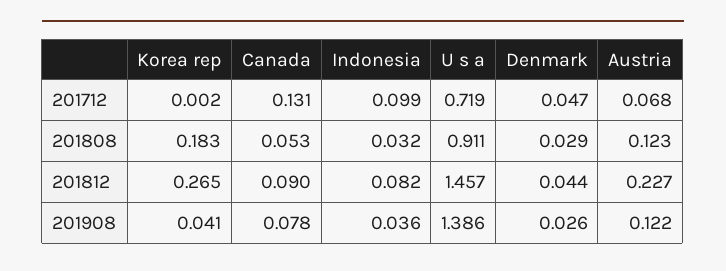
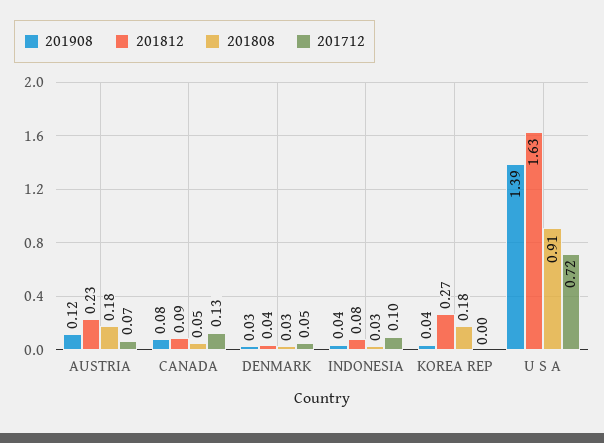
  {
    "201712": {
      "Korea rep": 0.002,
      "Canada": 0.131,
      "Indonesia": 0.099,
      "U s a": 0.719,
      "Denmark": 0.047,
      "Austria": 0.068
    },
    "201808": {
      "Korea rep": 0.183,
      "Canada": 0.053,
      "Indonesia": 0.032,
      "U s a": 0.911,
      "Denmark": 0.029,
-     "Austria": 0.123
+     "Austria": 0.18
    },
    "201812": {
      "Korea rep": 0.265,
      "Canada": 0.09,
      "Indonesia": 0.082,
-     "U s a": 1.457,
+     "U s a": 1.63,
      "Denmark": 0.044,
      "Austria": 0.227
    },
    "201908": {
      "Korea rep": 0.041,
      "Canada": 0.078,
      "Indonesia": 0.036,
      "U s a": 1.386,
      "Denmark": 0.026,
      "Austria": 0.122
    }
  }

